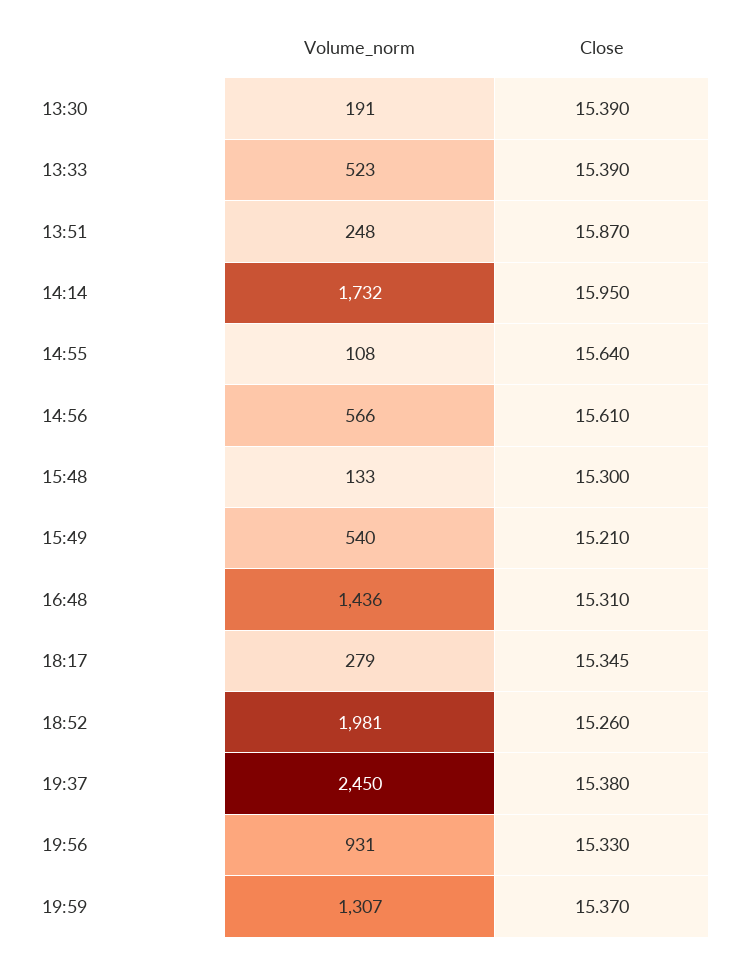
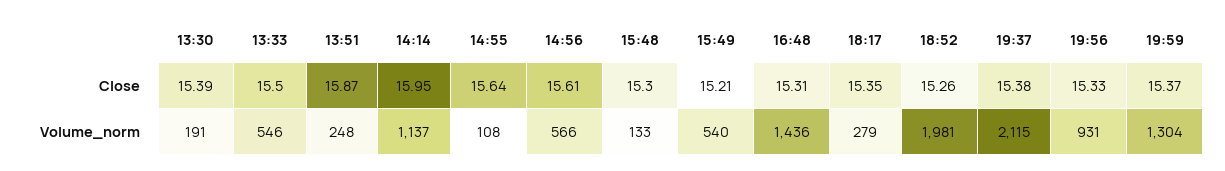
  {
    "Volume_norm": {
      "13:30": 191,
-     "13:33": 523,
+     "13:33": 546,
      "13:51": 248,
-     "14:14": 1732,
+     "14:14": 1137,
      "14:55": 108,
      "14:56": 566,
      "15:48": 133,
      "15:49": 540,
      "16:48": 1436,
      "18:17": 279,
      "18:52": 1981,
-     "19:37": 2450,
+     "19:37": 2115,
      "19:56": 931,
-     "19:59": 1307
+     "19:59": 1304
    },
    "Close": {
      "13:30": 15.39,
-     "13:33": 15.39,
+     "13:33": 15.5,
      "13:51": 15.87,
      "14:14": 15.95,
      "14:55": 15.64,
      "14:56": 15.61,
      "15:48": 15.3,
      "15:49": 15.21,
      "16:48": 15.31,
      "18:17": 15.345,
      "18:52": 15.26,
      "19:37": 15.38,
      "19:56": 15.33,
      "19:59": 15.37
    }
  }

